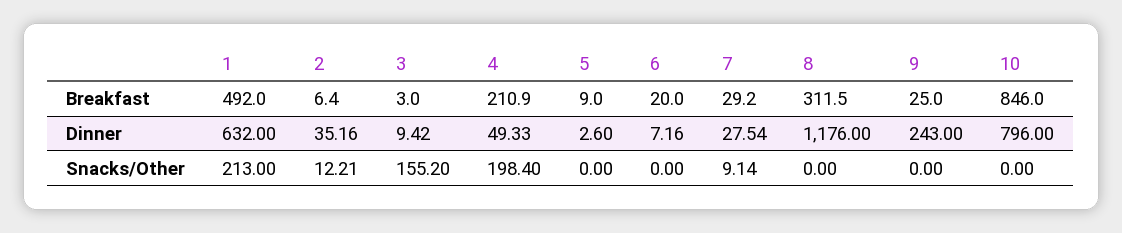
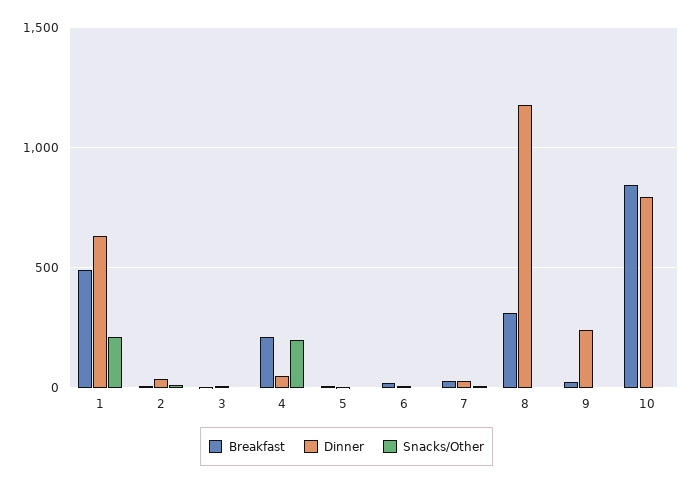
  {
    "Breakfast": {
      "1": 492,
      "2": 6.4,
      "3": 3,
      "4": 210.9,
      "5": 9,
      "6": 20,
      "7": 29.2,
      "8": 311.5,
      "9": 25,
      "10": 846
    },
    "Dinner": {
      "1": 632,
      "2": 35.16,
      "3": 9.42,
      "4": 49.33,
      "5": 2.6,
      "6": 7.16,
      "7": 27.54,
      "8": 1176,
      "9": 243,
      "10": 796
    },
    "Snacks/Other": {
      "1": 213,
      "2": 12.21,
-     "3": 155.2,
+     "3": 0,
      "4": 198.4,
      "5": 0,
      "6": 0,
      "7": 9.14,
      "8": 0,
      "9": 0,
      "10": 0
    }
  }

